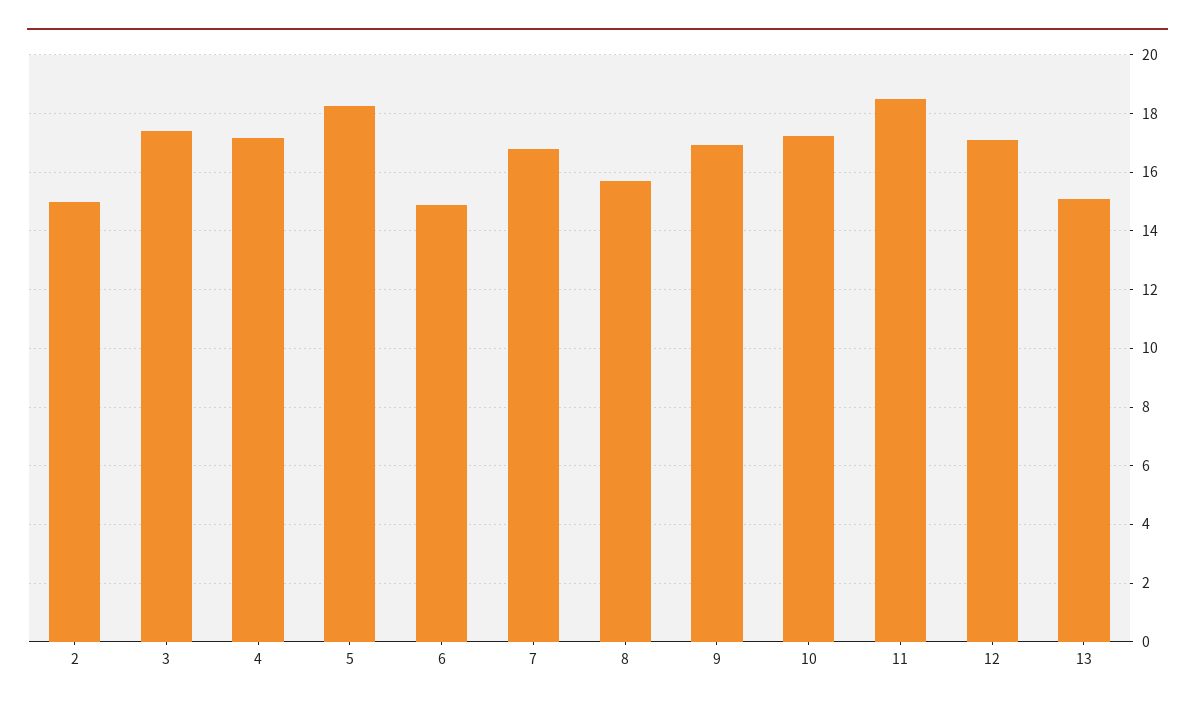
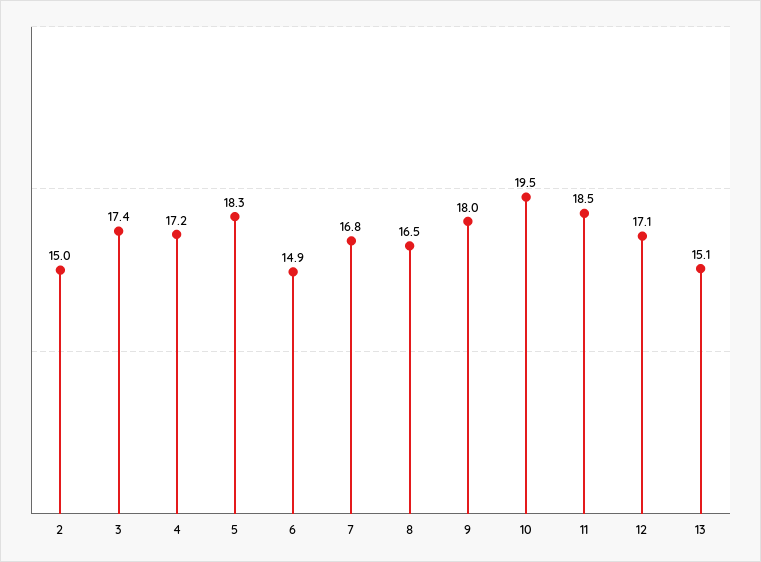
  {
    "2": 15,
    "3": 17.4,
    "4": 17.2,
    "5": 18.3,
    "6": 14.9,
    "7": 16.8,
-   "8": 15.75,
+   "8": 16.5,
-   "9": 17,
+   "9": 18,
-   "10": 17.25,
+   "10": 19.5,
    "11": 18.5,
    "12": 17.1,
    "13": 15.1
  }

